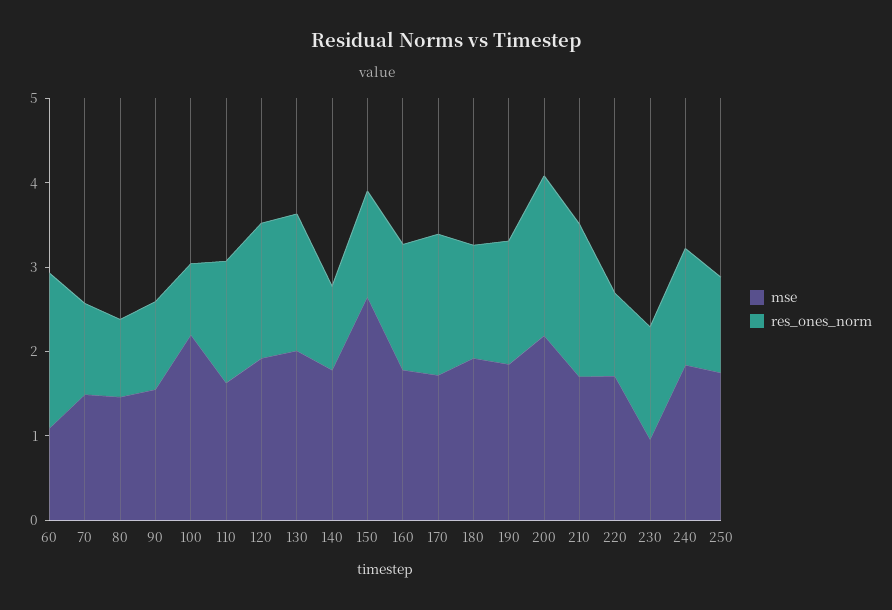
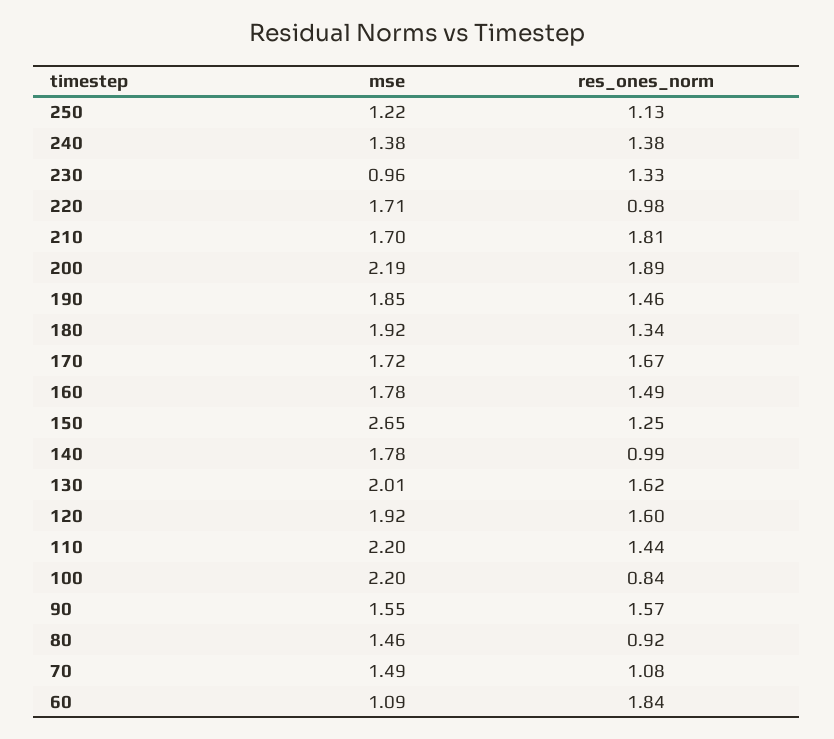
  {
    "mse": {
      "60": 1.09,
      "70": 1.49,
      "80": 1.46,
      "90": 1.55,
      "100": 2.2,
-     "110": 1.6,
+     "110": 2.2,
      "120": 1.92,
      "130": 2.01,
      "140": 1.78,
      "150": 2.65,
      "160": 1.78,
      "170": 1.72,
      "180": 1.92,
      "190": 1.85,
      "200": 2.19,
      "210": 1.7,
      "220": 1.71,
      "230": 0.96,
-     "240": 1.8,
+     "240": 1.38,
-     "250": 1.8
+     "250": 1.22
    },
    "res_ones_norm": {
      "60": 1.84,
      "70": 1.08,
      "80": 0.92,
-     "90": 1,
+     "90": 1.57,
      "100": 0.84,
      "110": 1.44,
      "120": 1.6,
      "130": 1.62,
      "140": 0.99,
      "150": 1.25,
      "160": 1.49,
      "170": 1.67,
      "180": 1.34,
      "190": 1.46,
      "200": 1.89,
      "210": 1.81,
      "220": 0.98,
      "230": 1.33,
      "240": 1.38,
      "250": 1.13
    }
  }

